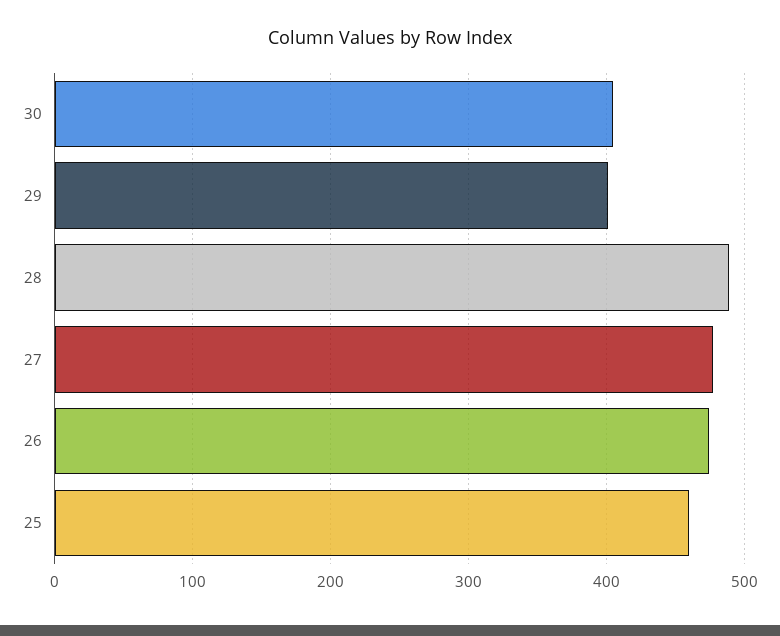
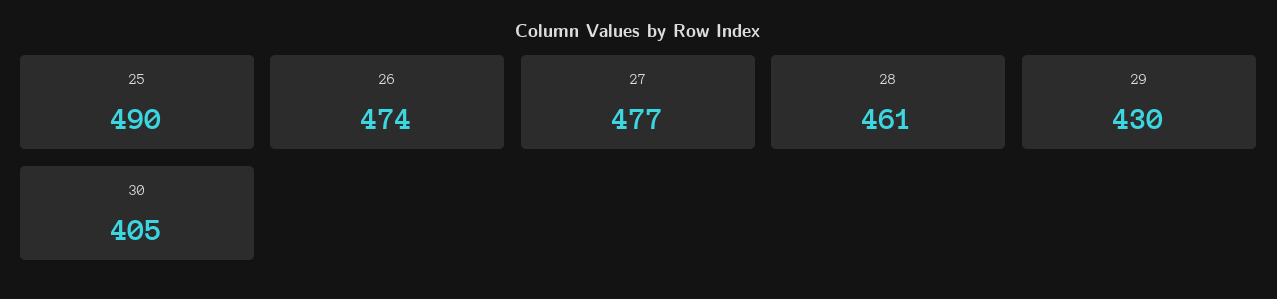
  {
    "30": 405,
-   "29": 400,
+   "29": 430,
-   "28": 490,
+   "28": 461,
    "27": 477,
    "26": 474,
-   "25": 460
+   "25": 490
  }

